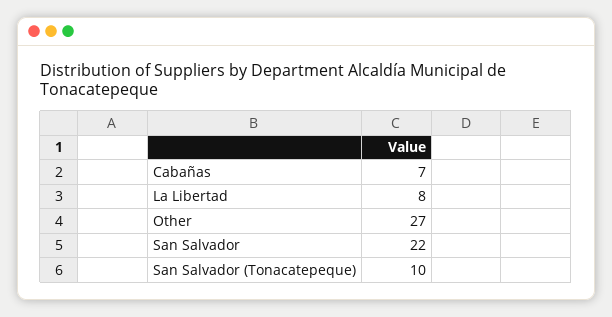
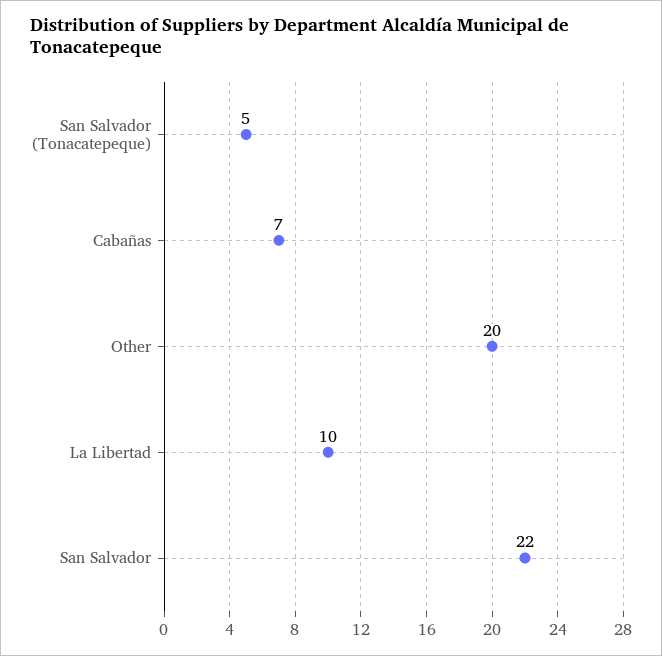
  {
    "Cabañas": 7,
-   "La Libertad": 8,
+   "La Libertad": 10,
-   "Other": 27,
+   "Other": 20,
    "San Salvador": 22,
-   "San Salvador (Tonacatepeque)": 10
+   "San Salvador (Tonacatepeque)": 5
  }

